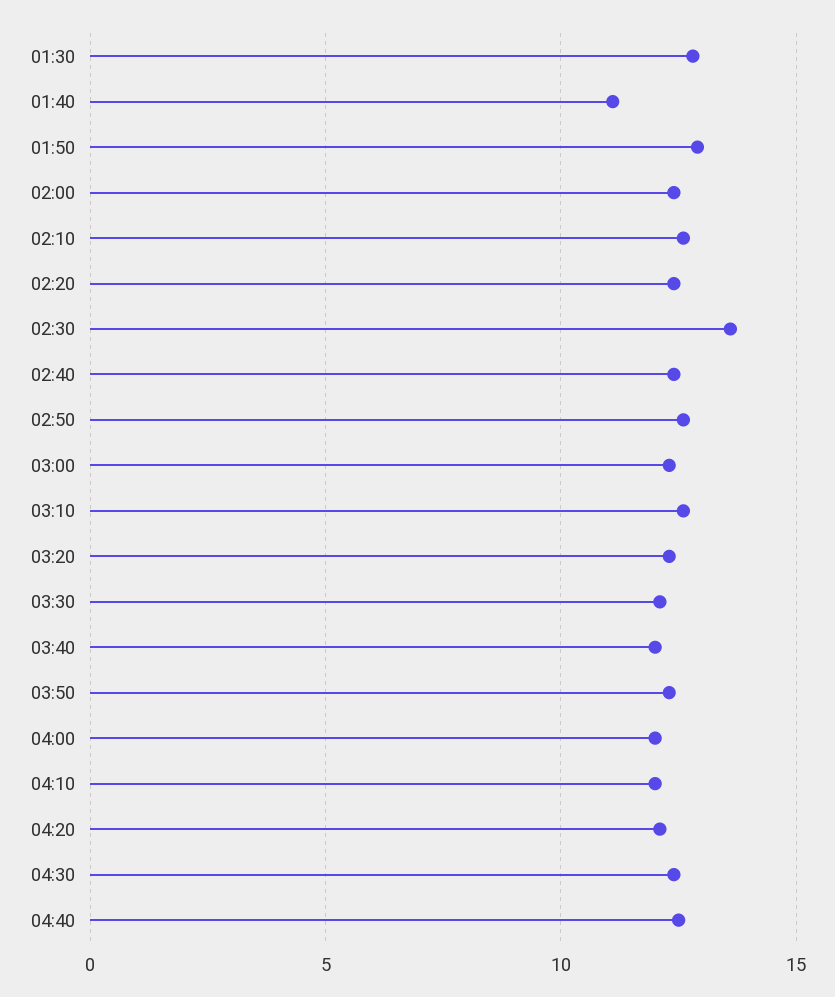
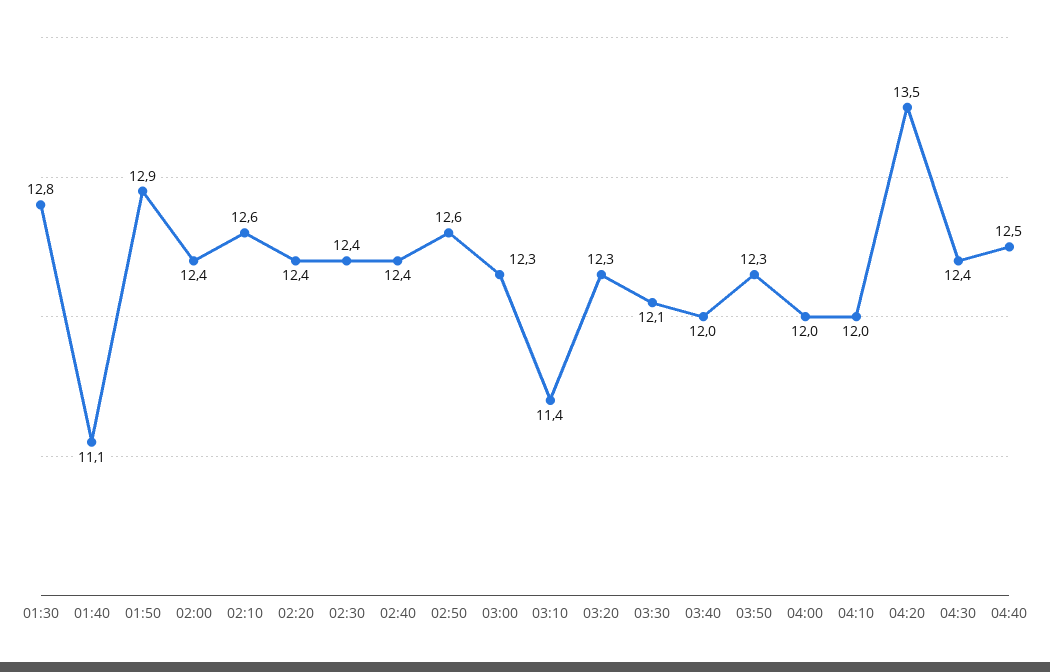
  {
    "01:30": 12.8,
    "01:40": 11.1,
    "01:50": 12.9,
    "02:00": 12.4,
    "02:10": 12.6,
    "02:20": 12.4,
-   "02:30": 13.5,
+   "02:30": 12.4,
    "02:40": 12.4,
    "02:50": 12.6,
    "03:00": 12.3,
-   "03:10": 12.5,
+   "03:10": 11.4,
    "03:20": 12.3,
    "03:30": 12.1,
    "03:40": 12,
    "03:50": 12.3,
    "04:00": 12,
    "04:10": 12,
-   "04:20": 12,
+   "04:20": 13.5,
    "04:30": 12.4,
    "04:40": 12.5
  }

